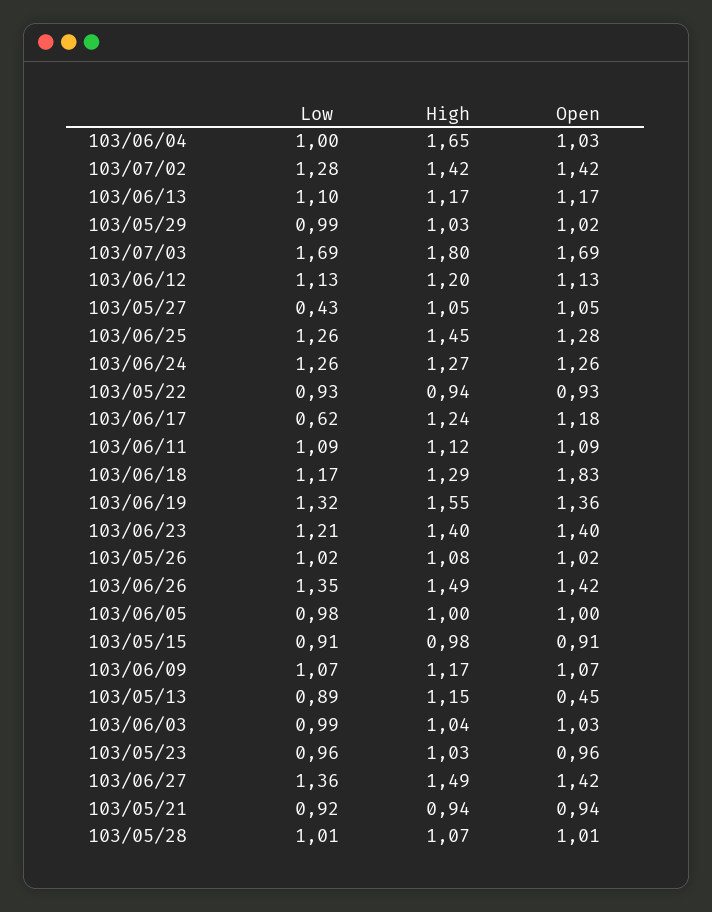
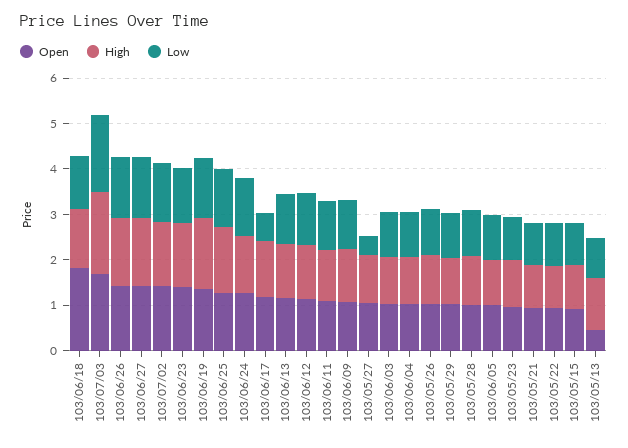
  {
    "Low": {
      "103/06/04": 1,
      "103/07/02": 1.28,
      "103/06/13": 1.1,
      "103/05/29": 0.99,
      "103/07/03": 1.69,
      "103/06/12": 1.13,
      "103/05/27": 0.43,
      "103/06/25": 1.26,
      "103/06/24": 1.26,
      "103/05/22": 0.93,
      "103/06/17": 0.62,
      "103/06/11": 1.09,
      "103/06/18": 1.17,
      "103/06/19": 1.32,
      "103/06/23": 1.21,
      "103/05/26": 1.02,
      "103/06/26": 1.35,
      "103/06/05": 0.98,
      "103/05/15": 0.91,
      "103/06/09": 1.07,
      "103/05/13": 0.89,
      "103/06/03": 0.99,
      "103/05/23": 0.96,
      "103/06/27": 1.36,
      "103/05/21": 0.92,
      "103/05/28": 1.01
    },
    "High": {
-     "103/06/04": 1.65,
+     "103/06/04": 1,
      "103/07/02": 1.42,
      "103/06/13": 1.17,
      "103/05/29": 1.03,
      "103/07/03": 1.8,
      "103/06/12": 1.2,
      "103/05/27": 1.05,
      "103/06/25": 1.45,
      "103/06/24": 1.27,
      "103/05/22": 0.94,
      "103/06/17": 1.24,
      "103/06/11": 1.12,
      "103/06/18": 1.29,
      "103/06/19": 1.55,
      "103/06/23": 1.4,
      "103/05/26": 1.08,
      "103/06/26": 1.49,
      "103/06/05": 1,
      "103/05/15": 0.98,
      "103/06/09": 1.17,
      "103/05/13": 1.15,
      "103/06/03": 1.04,
      "103/05/23": 1.03,
      "103/06/27": 1.49,
      "103/05/21": 0.94,
      "103/05/28": 1.07
    },
    "Open": {
      "103/06/04": 1.03,
      "103/07/02": 1.42,
      "103/06/13": 1.17,
      "103/05/29": 1.02,
      "103/07/03": 1.69,
      "103/06/12": 1.13,
      "103/05/27": 1.05,
      "103/06/25": 1.28,
      "103/06/24": 1.26,
      "103/05/22": 0.93,
      "103/06/17": 1.18,
      "103/06/11": 1.09,
      "103/06/18": 1.83,
      "103/06/19": 1.36,
      "103/06/23": 1.4,
      "103/05/26": 1.02,
      "103/06/26": 1.42,
      "103/06/05": 1,
      "103/05/15": 0.91,
      "103/06/09": 1.07,
      "103/05/13": 0.45,
      "103/06/03": 1.03,
      "103/05/23": 0.96,
      "103/06/27": 1.42,
      "103/05/21": 0.94,
      "103/05/28": 1.01
    }
  }

